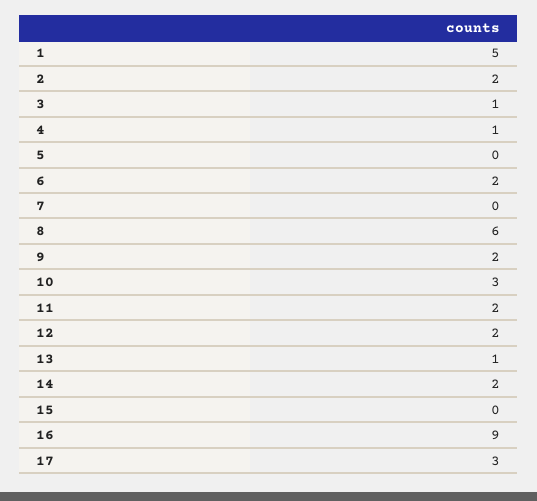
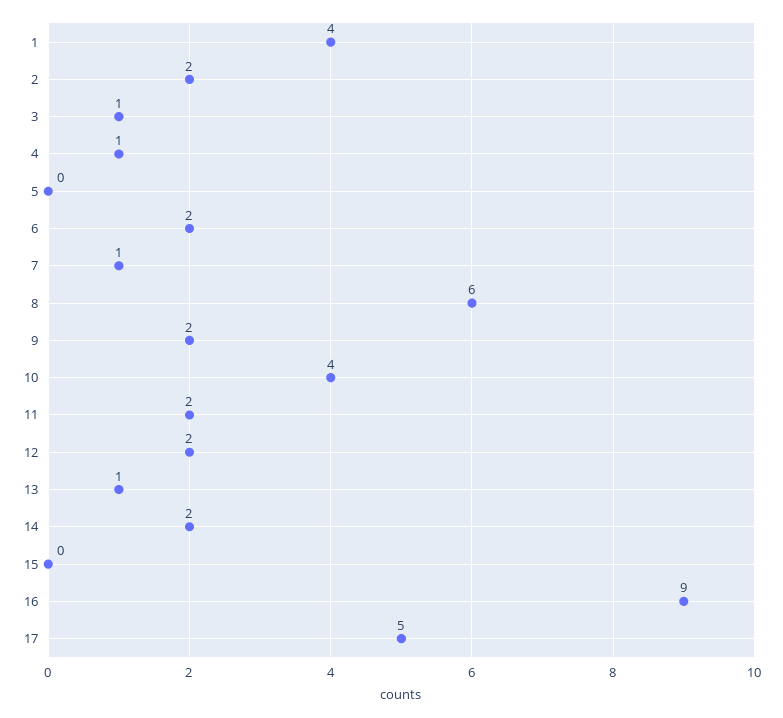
  {
-   "1": 5,
+   "1": 4,
    "2": 2,
    "3": 1,
    "4": 1,
    "5": 0,
    "6": 2,
-   "7": 0,
+   "7": 1,
    "8": 6,
    "9": 2,
-   "10": 3,
+   "10": 4,
    "11": 2,
    "12": 2,
    "13": 1,
    "14": 2,
    "15": 0,
    "16": 9,
-   "17": 3
+   "17": 5
  }

